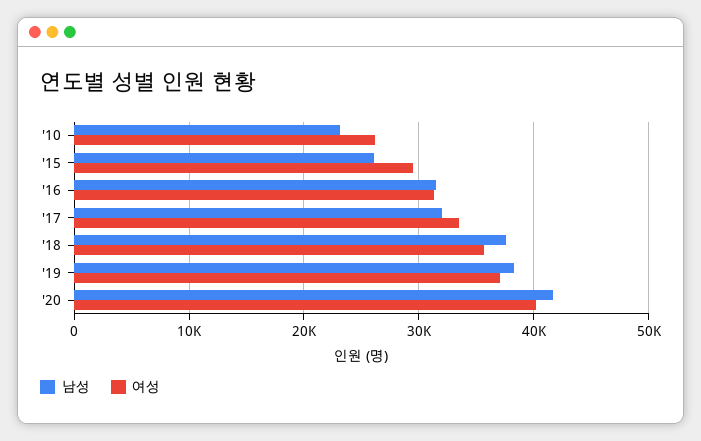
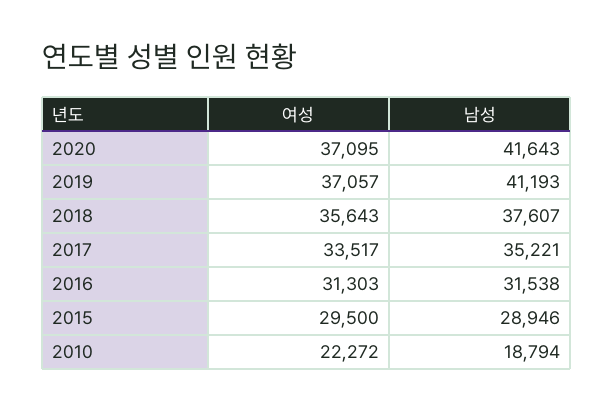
  {
    "남성": {
-     "'10": 23000,
+     "'10": 18794,
-     "'15": 26000,
+     "'15": 28946,
      "'16": 31538,
-     "'17": 32000,
+     "'17": 35221,
      "'18": 37607,
-     "'19": 38000,
+     "'19": 41193,
      "'20": 41643
    },
    "여성": {
-     "'10": 26000,
+     "'10": 22272,
      "'15": 29500,
      "'16": 31303,
      "'17": 33517,
      "'18": 35643,
      "'19": 37057,
-     "'20": 40000
+     "'20": 37095
    }
  }

